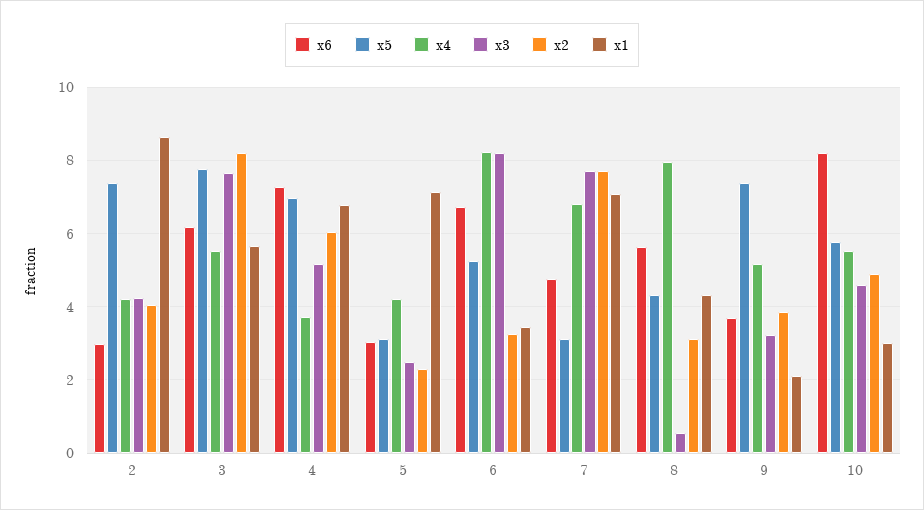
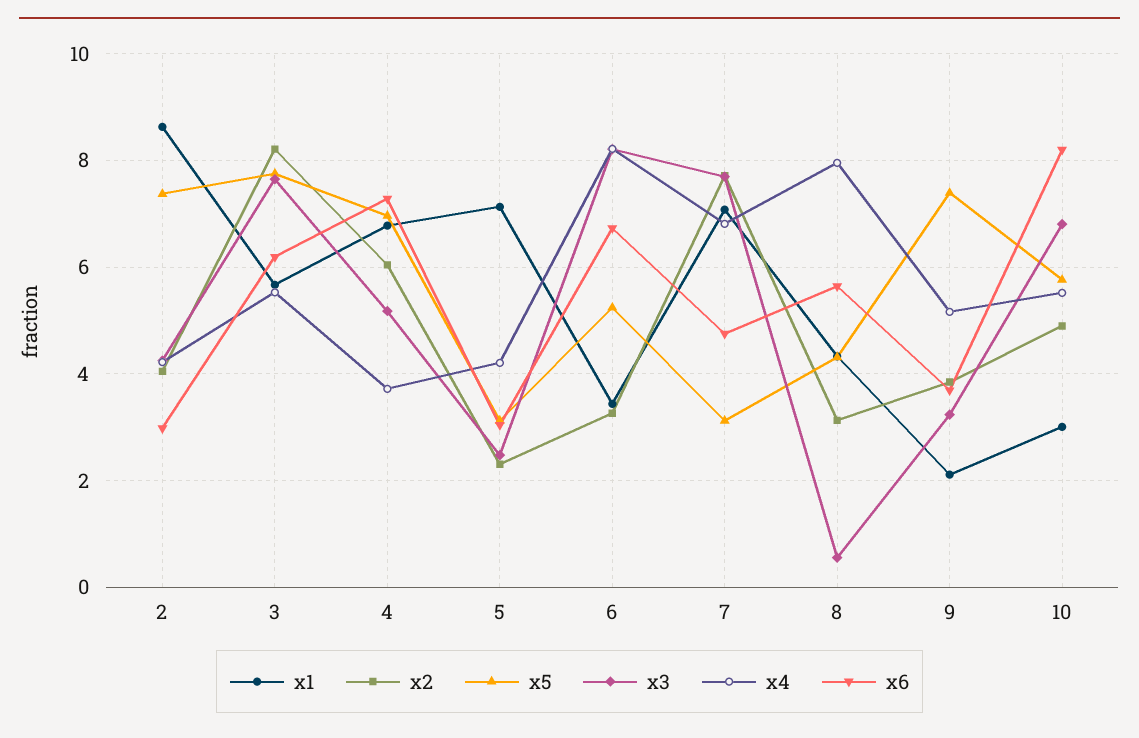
  {
    "x6": {
      "2": 3,
      "3": 6.2,
      "4": 7.2,
      "5": 3,
      "6": 6.8,
      "7": 4.8,
      "8": 5.6,
      "9": 3.6,
      "10": 8.2
    },
    "x5": {
      "2": 7.4,
      "3": 7.8,
      "4": 7,
      "5": 3.2,
      "6": 5.2,
      "7": 3.2,
      "8": 4.4,
      "9": 7.4,
      "10": 5.8
    },
    "x4": {
      "2": 4.2,
      "3": 5.6,
      "4": 3.8,
      "5": 4.2,
      "6": 8.2,
      "7": 6.8,
      "8": 8,
      "9": 5.2,
      "10": 5.6
    },
    "x3": {
      "2": 4.2,
      "3": 7.6,
      "4": 5.2,
      "5": 2.4,
      "6": 8.2,
      "7": 7.6,
      "8": 0.6,
      "9": 3.2,
-     "10": 4.6
+     "10": 6.8
    },
    "x2": {
      "2": 4,
      "3": 8.2,
      "4": 6,
      "5": 2.4,
      "6": 3.2,
      "7": 7.8,
      "8": 3.2,
      "9": 3.8,
      "10": 4.8
    },
    "x1": {
      "2": 8.6,
      "3": 5.6,
      "4": 6.8,
      "5": 7.2,
      "6": 3.4,
      "7": 7,
      "8": 4.4,
      "9": 2.2,
      "10": 3
    }
  }

